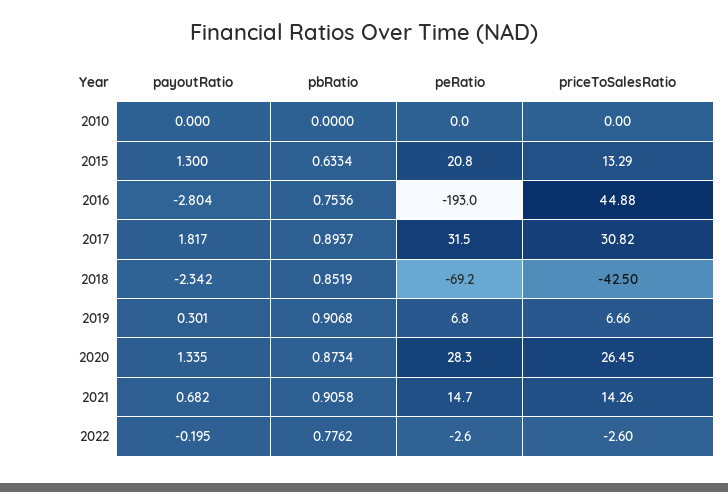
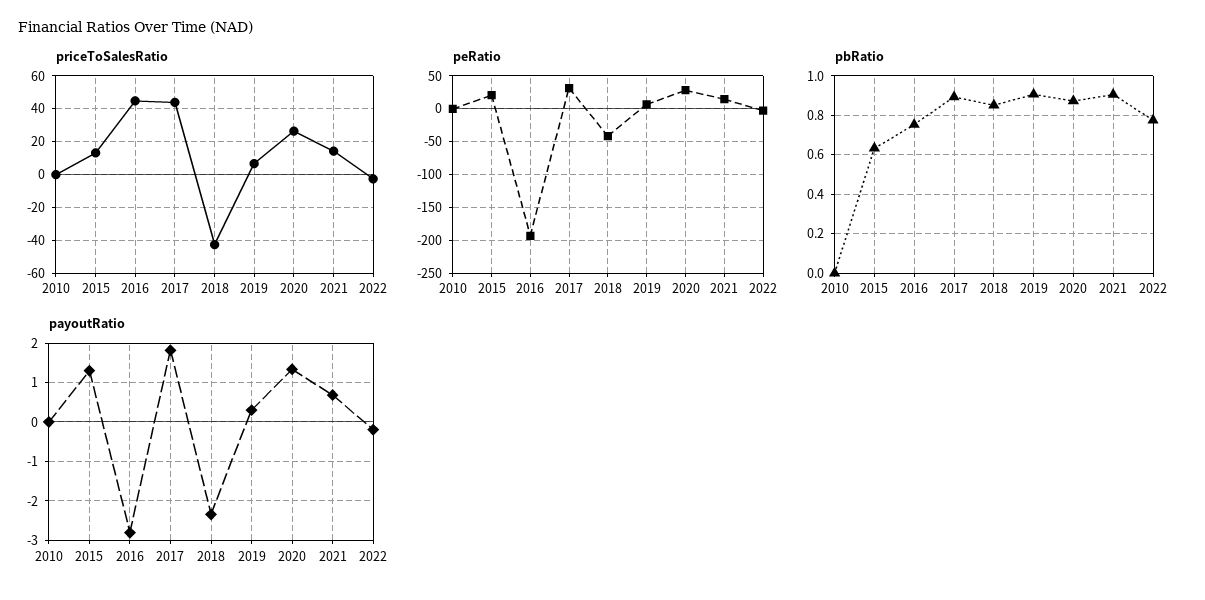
  {
    "payoutRatio": {
      "2010": 0,
      "2015": 1.3,
      "2016": -2.804,
      "2017": 1.817,
      "2018": -2.342,
      "2019": 0.301,
      "2020": 1.335,
      "2021": 0.682,
      "2022": -0.195
    },
    "pbRatio": {
      "2010": 0,
      "2015": 0.6334,
      "2016": 0.7536,
      "2017": 0.8937,
      "2018": 0.8519,
      "2019": 0.9068,
      "2020": 0.8734,
      "2021": 0.9058,
      "2022": 0.7762
    },
    "peRatio": {
      "2010": 0,
      "2015": 20.8,
      "2016": -193,
      "2017": 31.5,
-     "2018": -69.2,
+     "2018": -40,
      "2019": 6.8,
      "2020": 28.3,
      "2021": 14.7,
      "2022": -2.6
    },
    "priceToSalesRatio": {
      "2010": 0,
      "2015": 13.29,
      "2016": 44.88,
-     "2017": 30.82,
+     "2017": 45,
      "2018": -42.5,
      "2019": 6.66,
      "2020": 26.45,
      "2021": 14.26,
      "2022": -2.6
    }
  }

